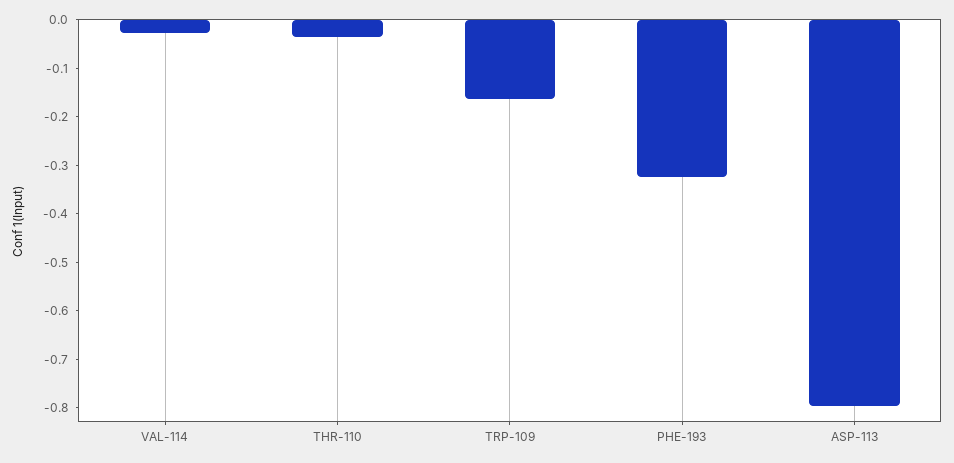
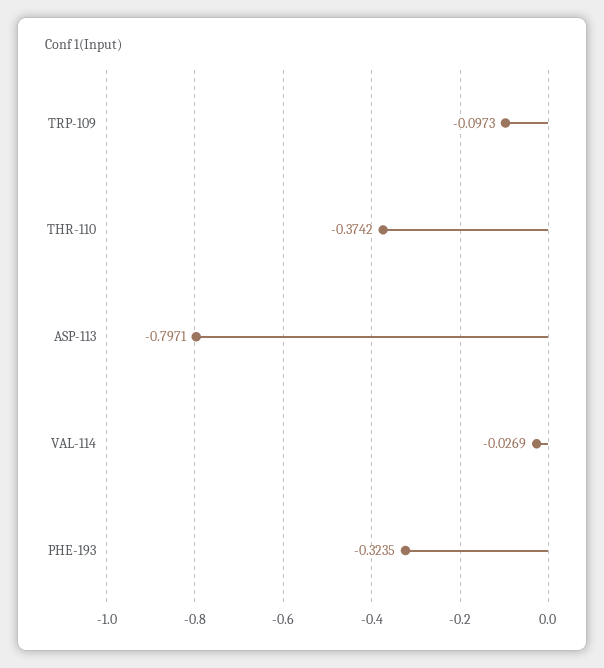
  {
    "VAL-114": -0.0269,
-   "THR-110": -0.04,
+   "THR-110": -0.3742,
-   "TRP-109": -0.16,
+   "TRP-109": -0.0973,
    "PHE-193": -0.3235,
    "ASP-113": -0.7971
  }

